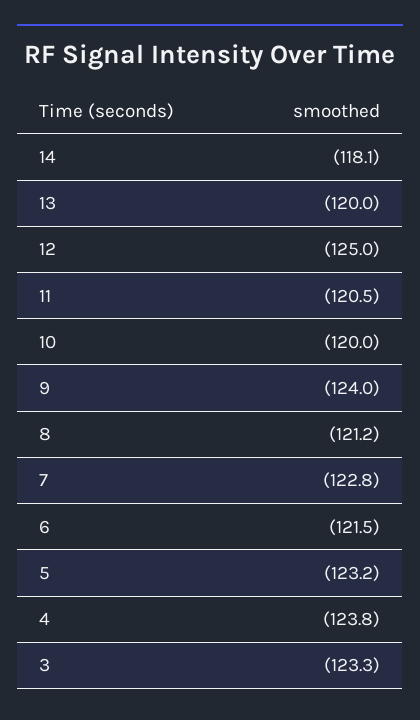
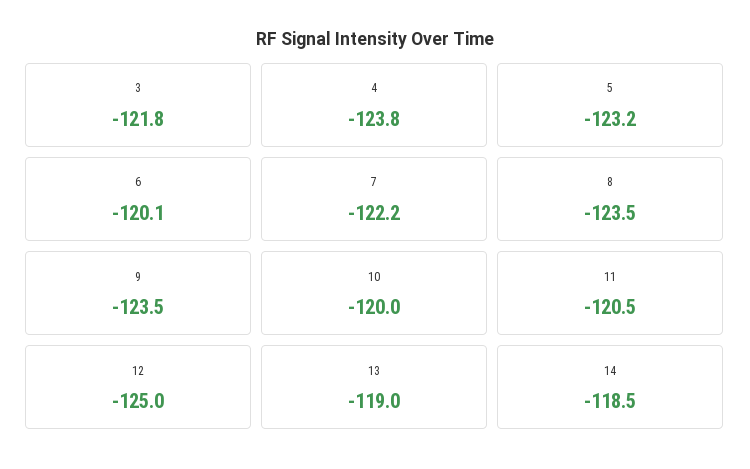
  {
-   "14": -118.1,
+   "14": -118.5,
-   "13": -120,
+   "13": -119,
    "12": -125,
    "11": -120.5,
    "10": -120,
-   "9": -124,
+   "9": -123.5,
-   "8": -121.2,
+   "8": -123.5,
-   "7": -122.8,
+   "7": -122.2,
-   "6": -121.5,
+   "6": -120.1,
    "5": -123.2,
    "4": -123.8,
-   "3": -123.3
+   "3": -121.8
  }

